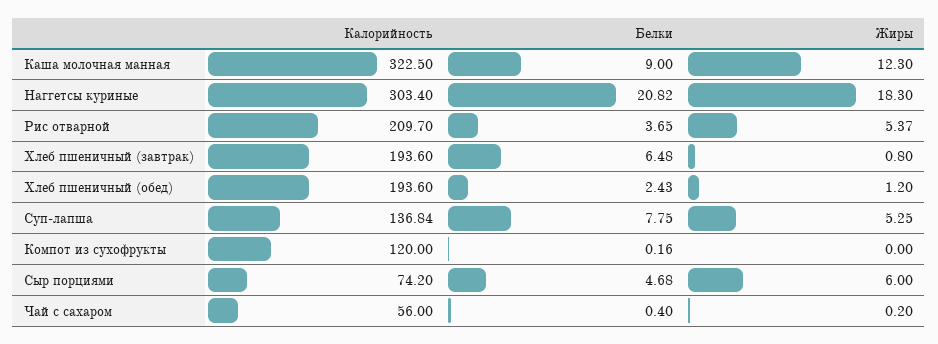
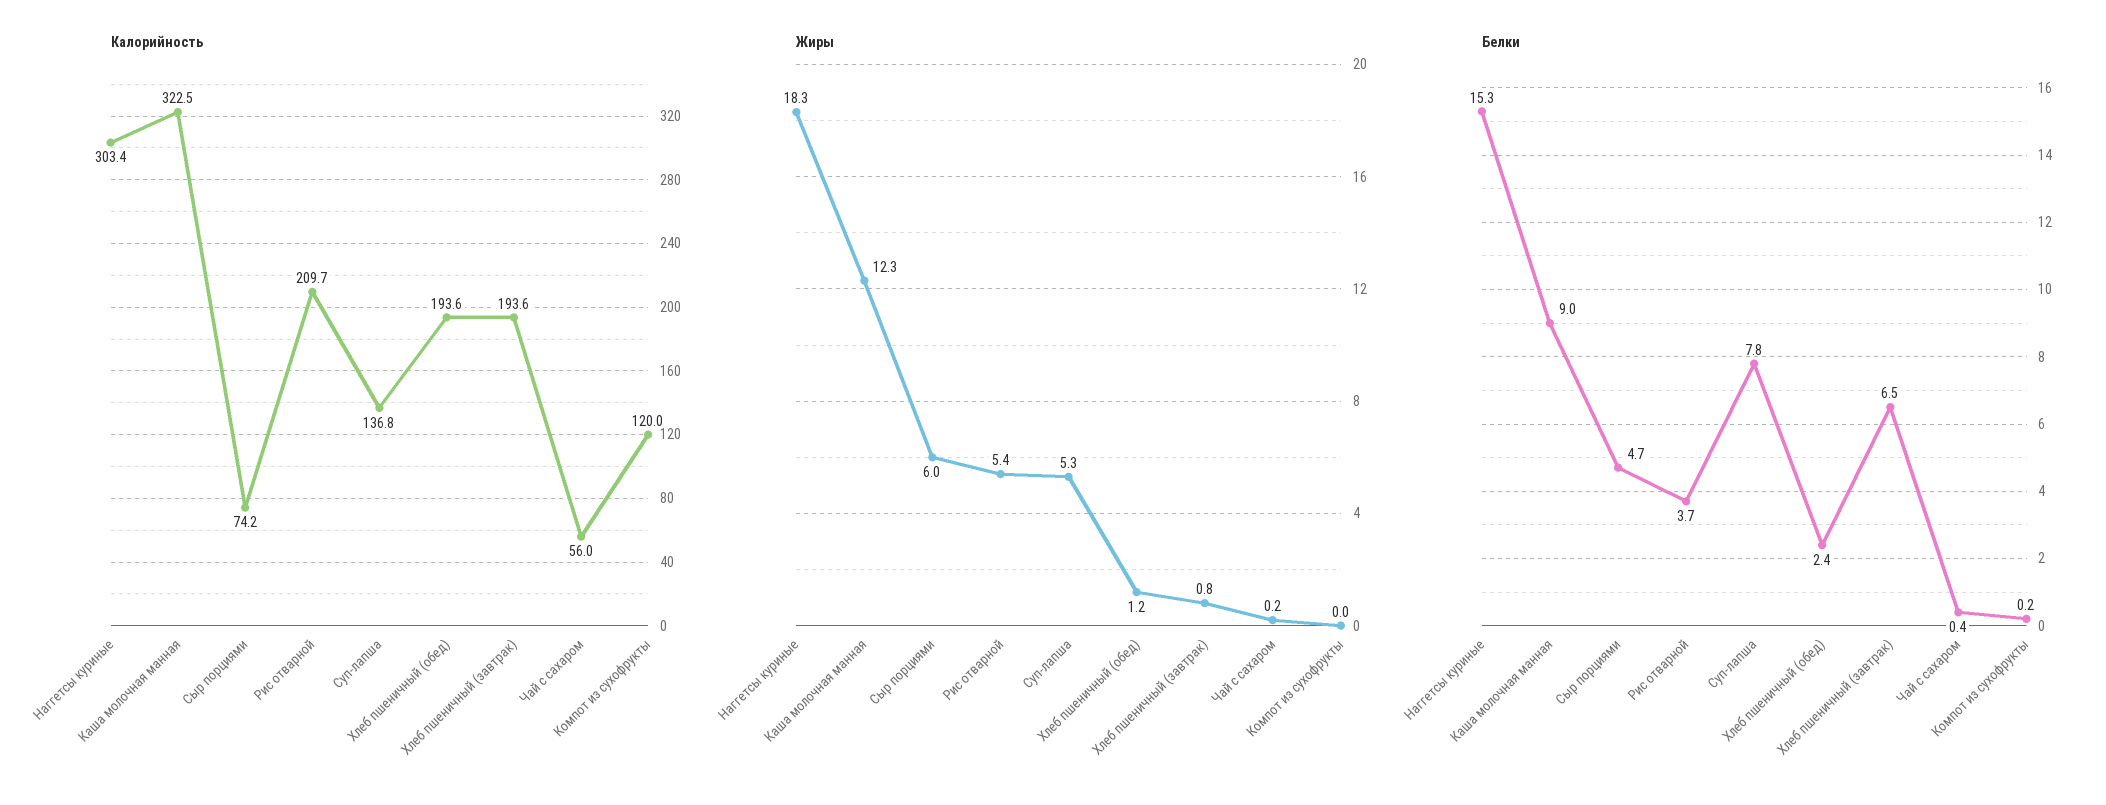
  {
    "Калорийность": {
      "Каша молочная манная": 322.5,
      "Наггетсы куриные": 303.4,
      "Рис отварной": 209.7,
      "Хлеб пшеничный (завтрак)": 193.6,
      "Хлеб пшеничный (обед)": 193.6,
      "Суп-лапша": 136.84,
      "Компот из сухофрукты": 120,
      "Сыр порциями": 74.2,
      "Чай с сахаром": 56
    },
    "Белки": {
      "Каша молочная манная": 9,
-     "Наггетсы куриные": 20.82,
+     "Наггетсы куриные": 15.3,
      "Рис отварной": 3.65,
      "Хлеб пшеничный (завтрак)": 6.48,
      "Хлеб пшеничный (обед)": 2.43,
      "Суп-лапша": 7.75,
      "Компот из сухофрукты": 0.16,
      "Сыр порциями": 4.68,
      "Чай с сахаром": 0.4
    },
    "Жиры": {
      "Каша молочная манная": 12.3,
      "Наггетсы куриные": 18.3,
      "Рис отварной": 5.37,
      "Хлеб пшеничный (завтрак)": 0.8,
      "Хлеб пшеничный (обед)": 1.2,
      "Суп-лапша": 5.25,
      "Компот из сухофрукты": 0,
      "Сыр порциями": 6,
      "Чай с сахаром": 0.2
    }
  }

